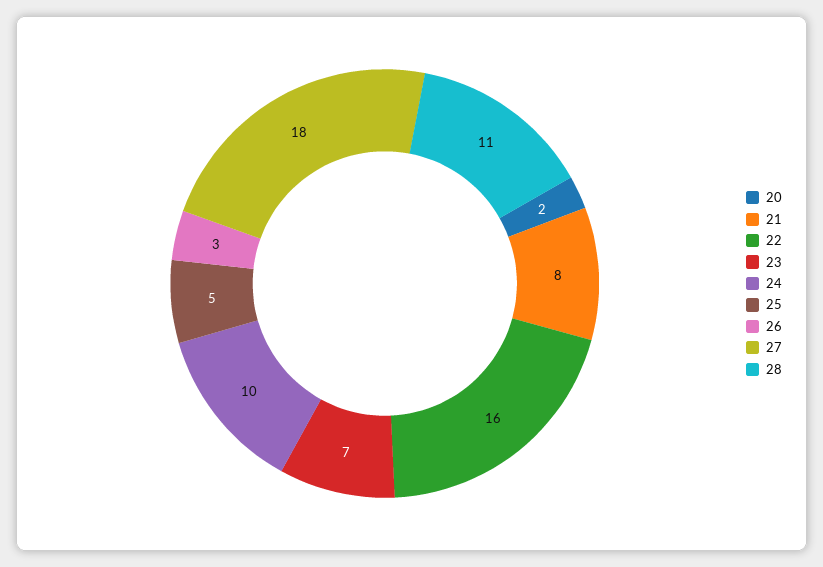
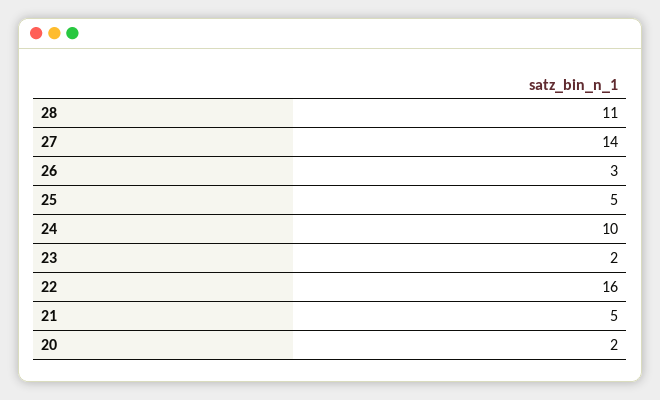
  {
    "20": 2,
-   "21": 8,
+   "21": 5,
    "22": 16,
-   "23": 7,
+   "23": 2,
    "24": 10,
    "25": 5,
    "26": 3,
-   "27": 18,
+   "27": 14,
    "28": 11
  }

